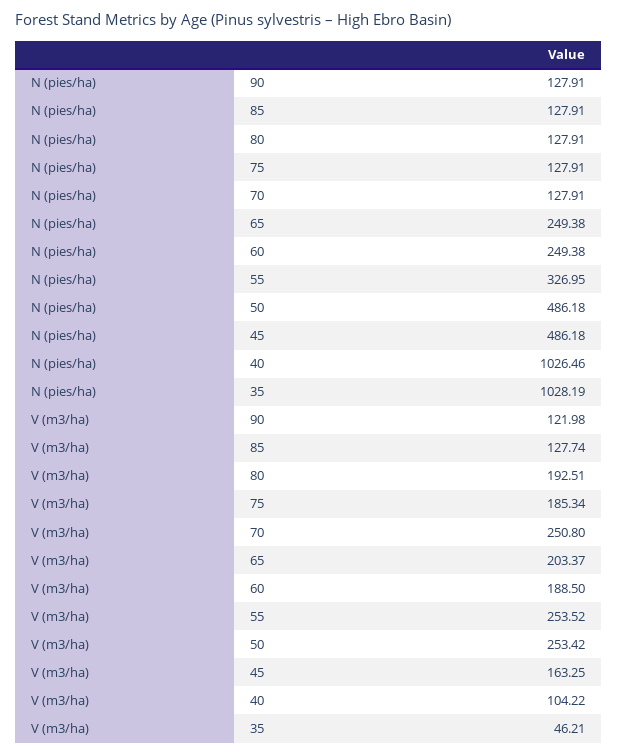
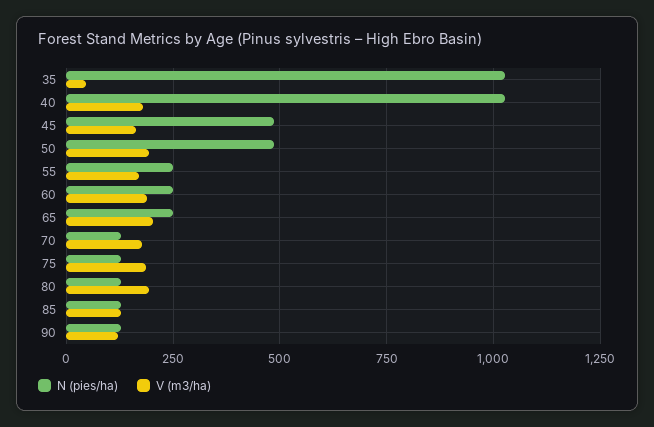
  {
    "N (pies/ha)": {
      "90": 127.91,
      "85": 127.91,
      "80": 127.91,
      "75": 127.91,
      "70": 127.91,
      "65": 249.38,
      "60": 249.38,
-     "55": 326.95,
+     "55": 250,
      "50": 486.18,
      "45": 486.18,
      "40": 1026.46,
      "35": 1028.19
    },
    "V (m3/ha)": {
      "90": 121.98,
      "85": 127.74,
      "80": 192.51,
      "75": 185.34,
-     "70": 250.8,
+     "70": 175,
      "65": 203.37,
      "60": 188.5,
-     "55": 253.52,
+     "55": 175,
-     "50": 253.42,
+     "50": 200,
      "45": 163.25,
-     "40": 104.22,
+     "40": 175,
      "35": 46.21
    }
  }

